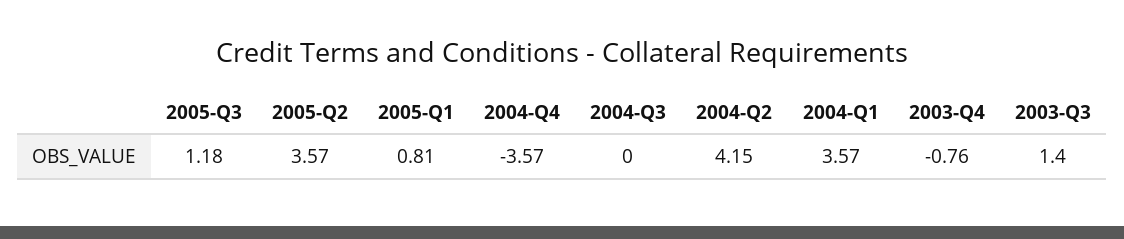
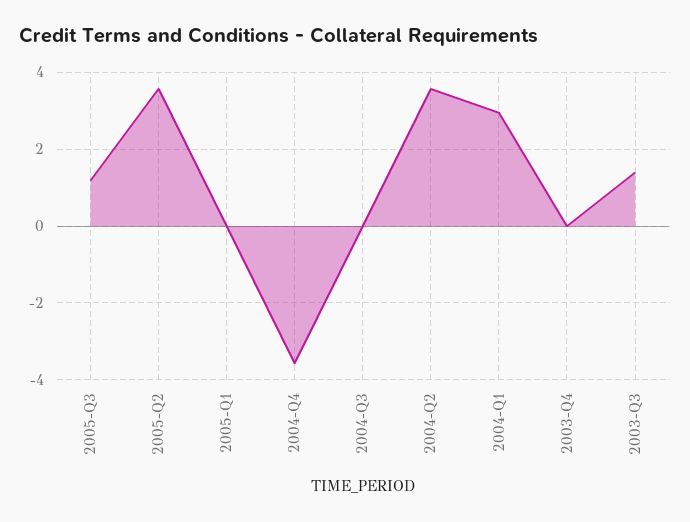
  {
    "2005-Q3": 1.18,
    "2005-Q2": 3.57,
-   "2005-Q1": 0.81,
+   "2005-Q1": 0,
    "2004-Q4": -3.57,
    "2004-Q3": 0,
-   "2004-Q2": 4.15,
+   "2004-Q2": 3.6,
-   "2004-Q1": 3.57,
+   "2004-Q1": 3,
-   "2003-Q4": -0.76,
+   "2003-Q4": 0,
    "2003-Q3": 1.4
  }

